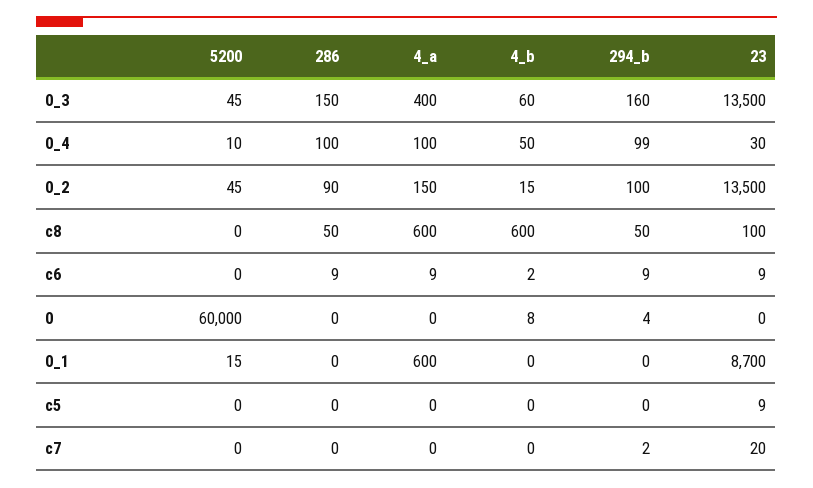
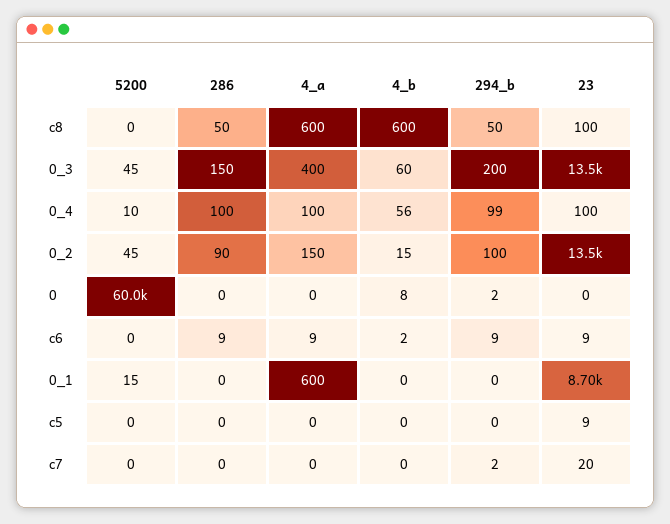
  {
    "5200": {
      "0_3": 45,
      "0_4": 10,
      "0_2": 45,
      "c8": 0,
      "c6": 0,
      "0": 60000,
      "0_1": 15,
      "c5": 0,
      "c7": 0
    },
    "286": {
      "0_3": 150,
      "0_4": 100,
      "0_2": 90,
      "c8": 50,
      "c6": 9,
      "0": 0,
      "0_1": 0,
      "c5": 0,
      "c7": 0
    },
    "4_a": {
      "0_3": 400,
      "0_4": 100,
      "0_2": 150,
      "c8": 600,
      "c6": 9,
      "0": 0,
      "0_1": 600,
      "c5": 0,
      "c7": 0
    },
    "4_b": {
      "0_3": 60,
-     "0_4": 50,
+     "0_4": 56,
      "0_2": 15,
      "c8": 600,
      "c6": 2,
      "0": 8,
      "0_1": 0,
      "c5": 0,
      "c7": 0
    },
    "294_b": {
-     "0_3": 160,
+     "0_3": 200,
      "0_4": 99,
      "0_2": 100,
      "c8": 50,
      "c6": 9,
-     "0": 4,
+     "0": 2,
      "0_1": 0,
      "c5": 0,
      "c7": 2
    },
    "23": {
      "0_3": 13500,
-     "0_4": 30,
+     "0_4": 100,
      "0_2": 13500,
      "c8": 100,
      "c6": 9,
      "0": 0,
      "0_1": 8700,
      "c5": 9,
      "c7": 20
    }
  }

